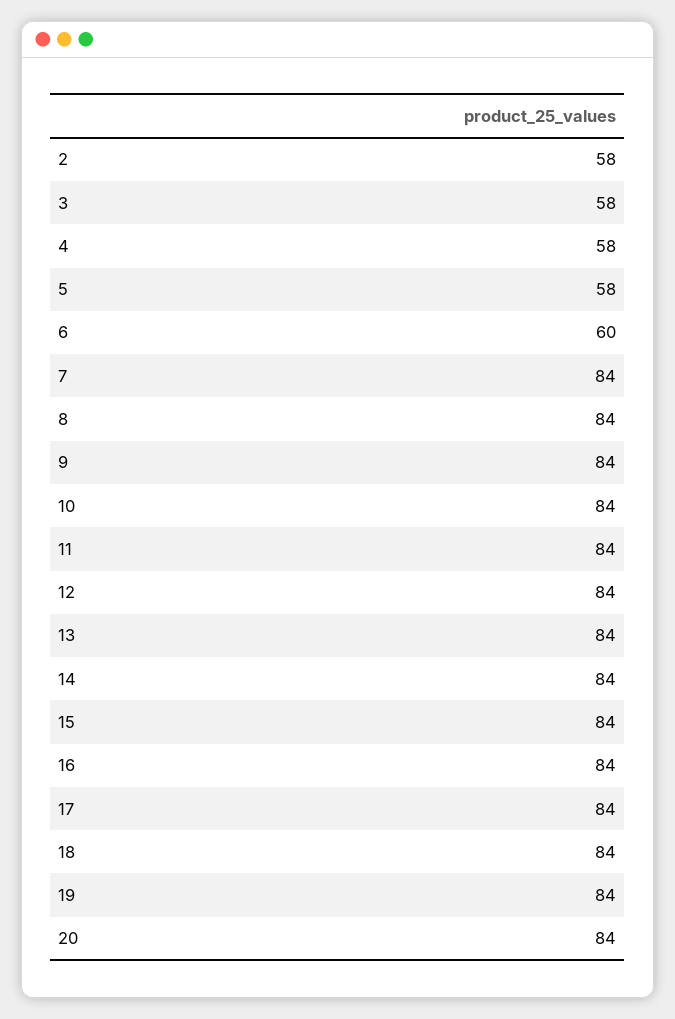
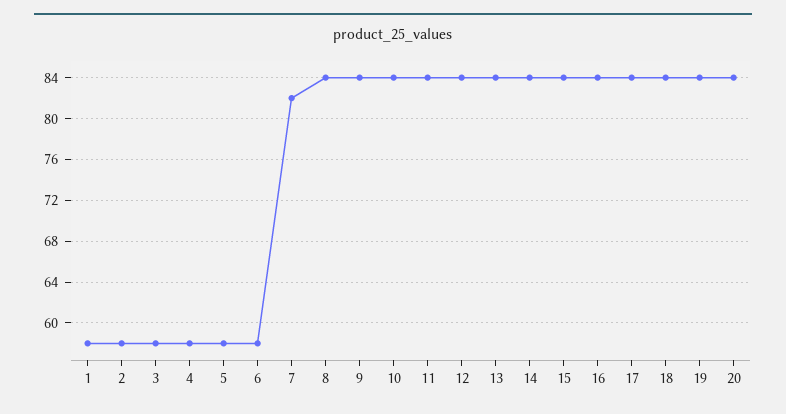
  {
    "2": 58,
    "3": 58,
    "4": 58,
    "5": 58,
-   "6": 60,
+   "6": 58,
-   "7": 84,
+   "7": 82,
    "8": 84,
    "9": 84,
    "10": 84,
    "11": 84,
    "12": 84,
    "13": 84,
    "14": 84,
    "15": 84,
    "16": 84,
    "17": 84,
    "18": 84,
    "19": 84,
-   "20": 84
+   "20": 84,
+   "1": 58
  }

